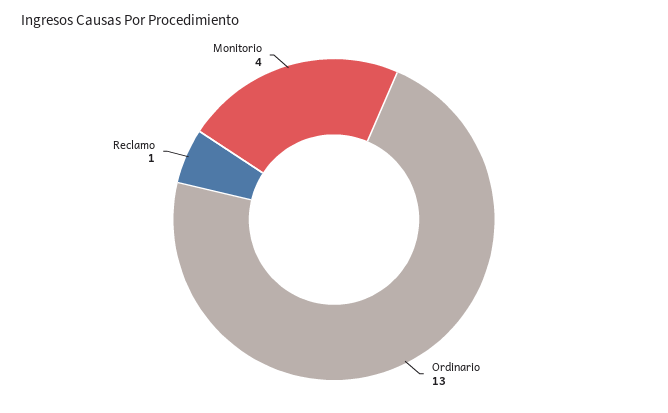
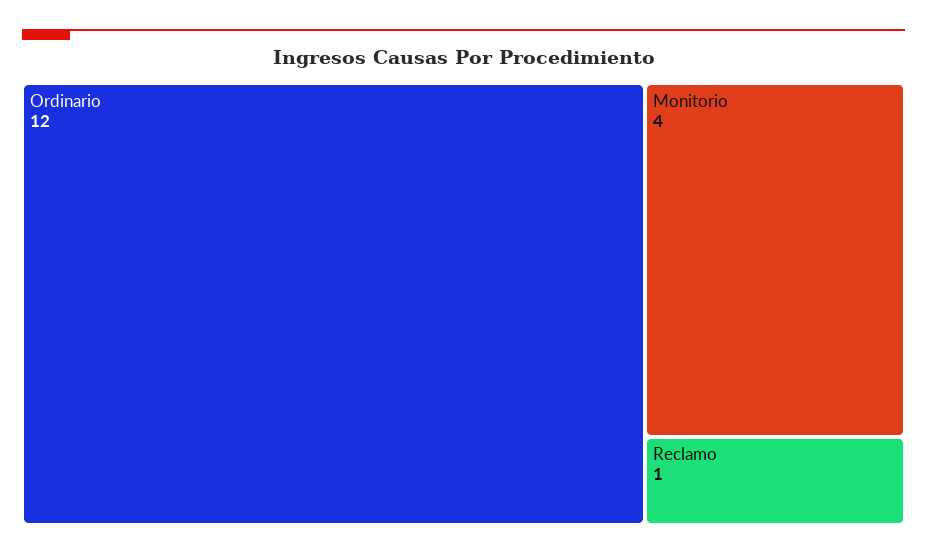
  {
-   "Ordinario": 13,
+   "Ordinario": 12,
    "Reclamo": 1,
    "Monitorio": 4
  }

